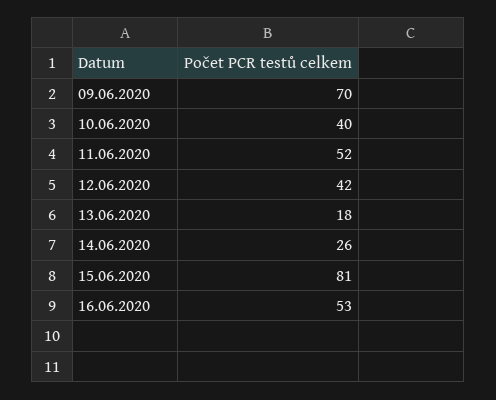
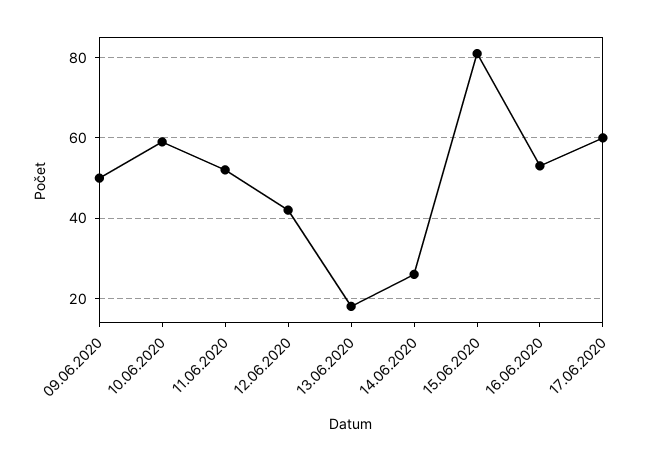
  {
-   "09.06.2020": 70,
+   "09.06.2020": 50,
-   "10.06.2020": 40,
+   "10.06.2020": 60,
    "11.06.2020": 52,
    "12.06.2020": 42,
    "13.06.2020": 18,
    "14.06.2020": 26,
    "15.06.2020": 81,
-   "16.06.2020": 53
+   "16.06.2020": 53,
+   "17.06.2020": 60
  }

